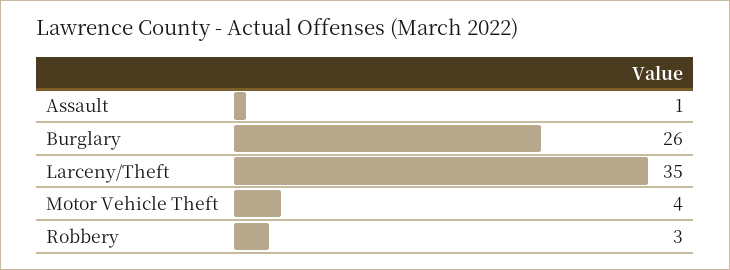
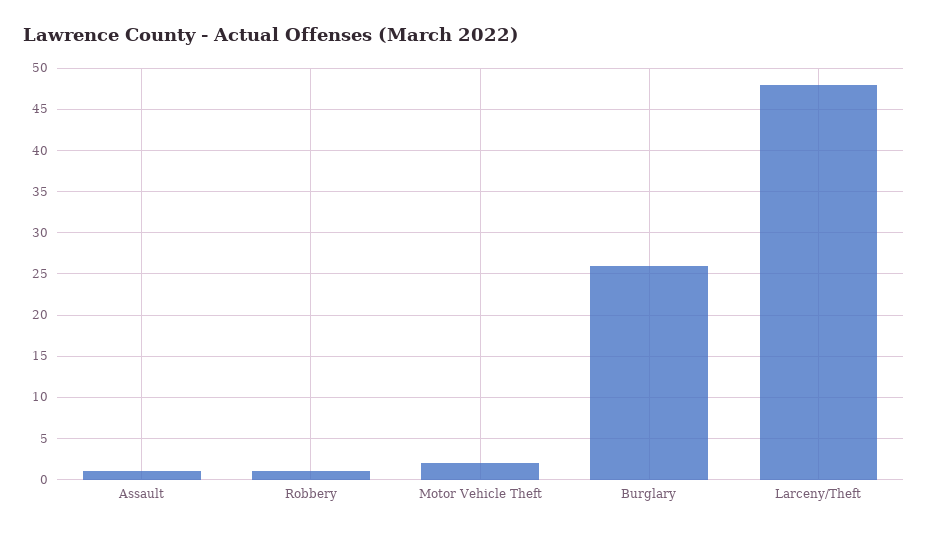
  {
    "Assault": 1,
    "Burglary": 26,
-   "Larceny/Theft": 35,
+   "Larceny/Theft": 48,
-   "Motor Vehicle Theft": 4,
+   "Motor Vehicle Theft": 2,
-   "Robbery": 3
+   "Robbery": 1
  }

